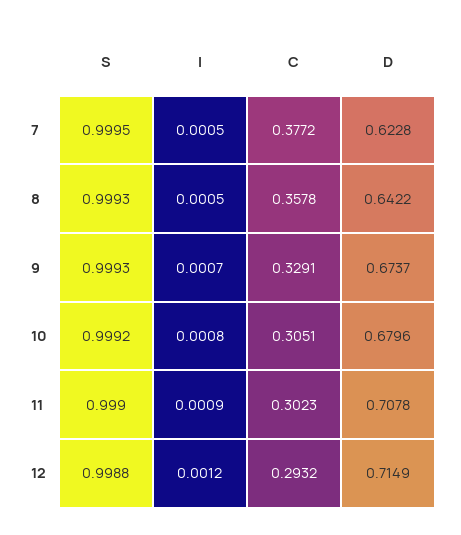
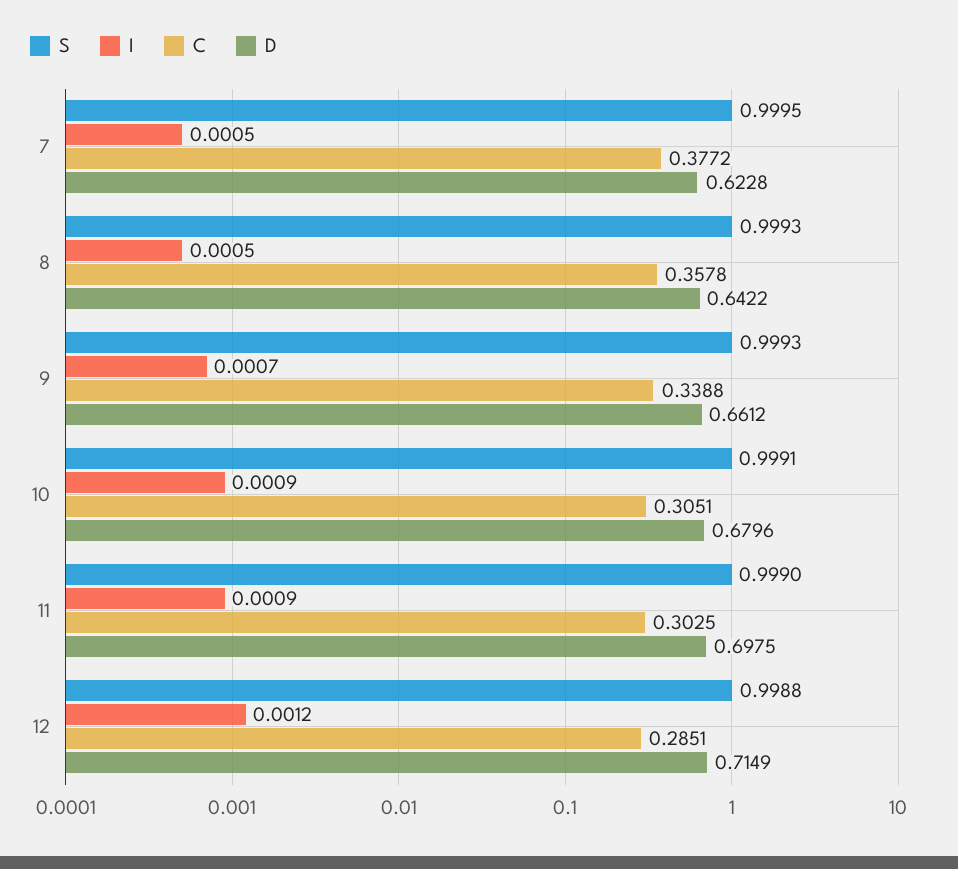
  {
    "S": {
      "7": 0.9995,
      "8": 0.9993,
      "9": 0.9993,
-     "10": 0.9992,
+     "10": 0.9991,
      "11": 0.999,
      "12": 0.9988
    },
    "I": {
      "7": 0.0005,
      "8": 0.0005,
      "9": 0.0007,
-     "10": 0.0008,
+     "10": 0.0009,
      "11": 0.0009,
      "12": 0.0012
    },
    "C": {
      "7": 0.3772,
      "8": 0.3578,
-     "9": 0.3291,
+     "9": 0.3388,
      "10": 0.3051,
-     "11": 0.3023,
+     "11": 0.3025,
-     "12": 0.2932
+     "12": 0.2851
    },
    "D": {
      "7": 0.6228,
      "8": 0.6422,
-     "9": 0.6737,
+     "9": 0.6612,
      "10": 0.6796,
-     "11": 0.7078,
+     "11": 0.6975,
      "12": 0.7149
    }
  }

